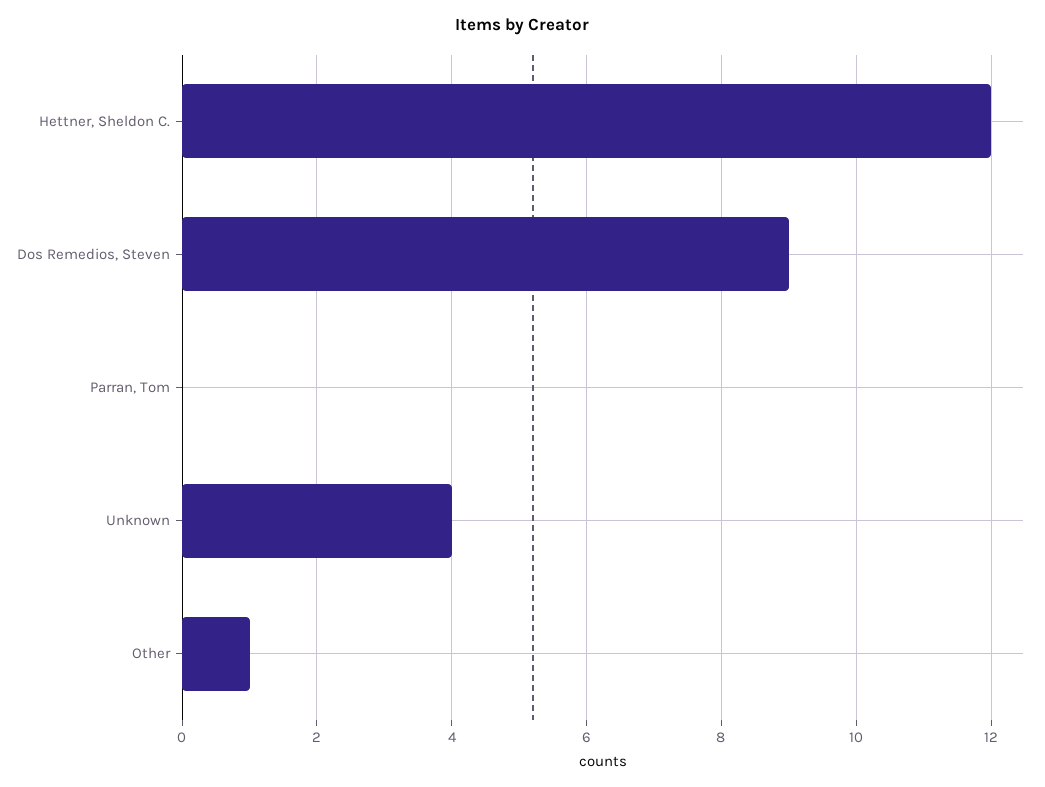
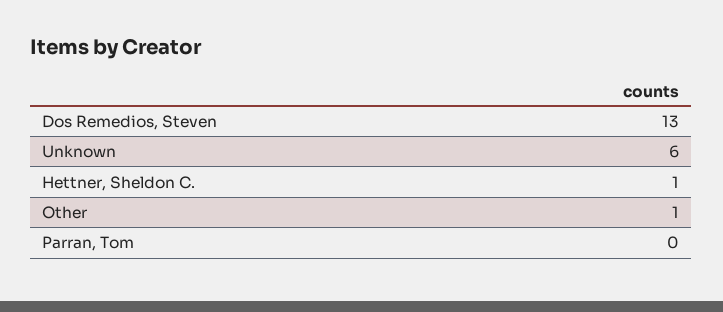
  {
-   "Hettner, Sheldon C.": 12,
+   "Hettner, Sheldon C.": 1,
-   "Dos Remedios, Steven": 9,
+   "Dos Remedios, Steven": 13,
    "Parran, Tom": 0,
-   "Unknown": 4,
+   "Unknown": 6,
    "Other": 1
  }

